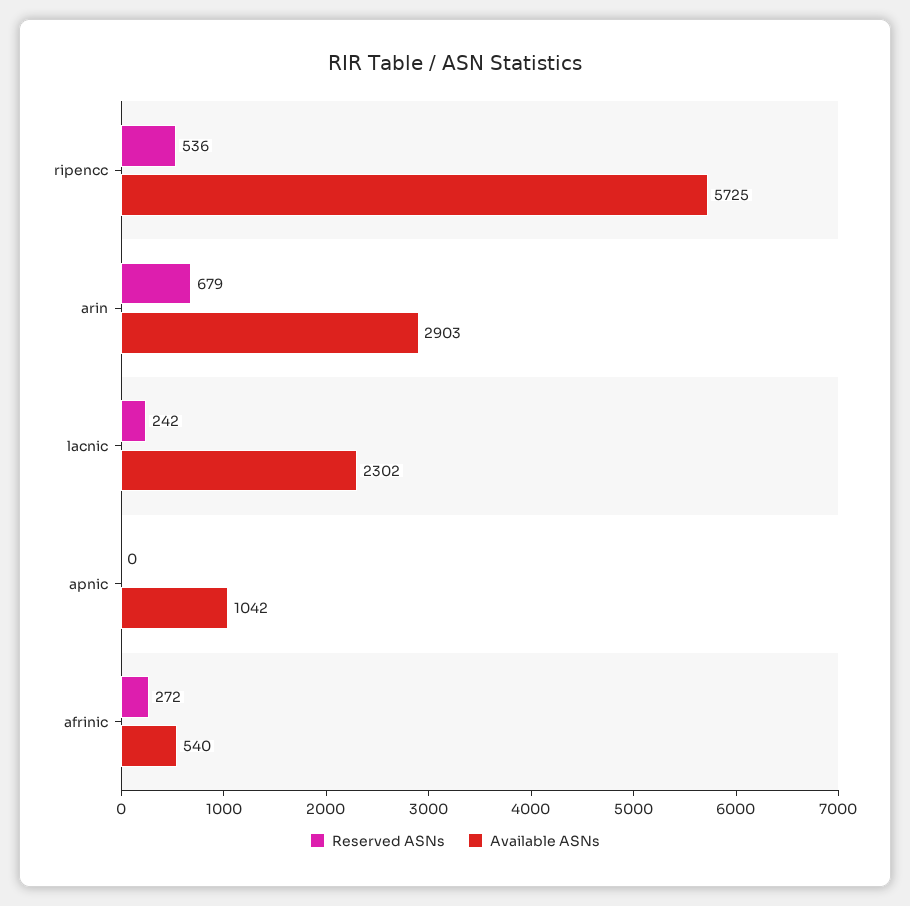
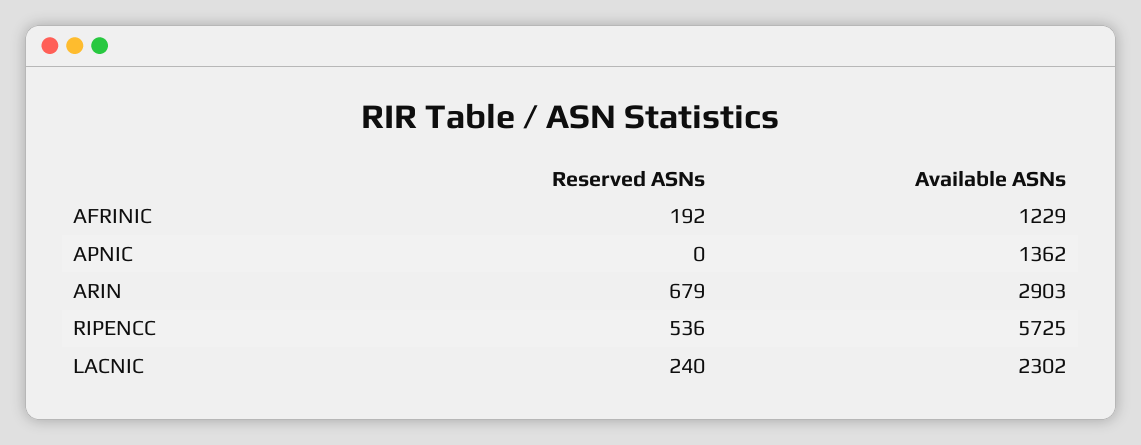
  {
    "Reserved ASNs": {
      "ripencc": 536,
      "arin": 679,
-     "lacnic": 242,
+     "lacnic": 240,
      "apnic": 0,
-     "afrinic": 272
+     "afrinic": 192
    },
    "Available ASNs": {
      "ripencc": 5725,
      "arin": 2903,
      "lacnic": 2302,
-     "apnic": 1042,
+     "apnic": 1362,
-     "afrinic": 540
+     "afrinic": 1229
    }
  }

